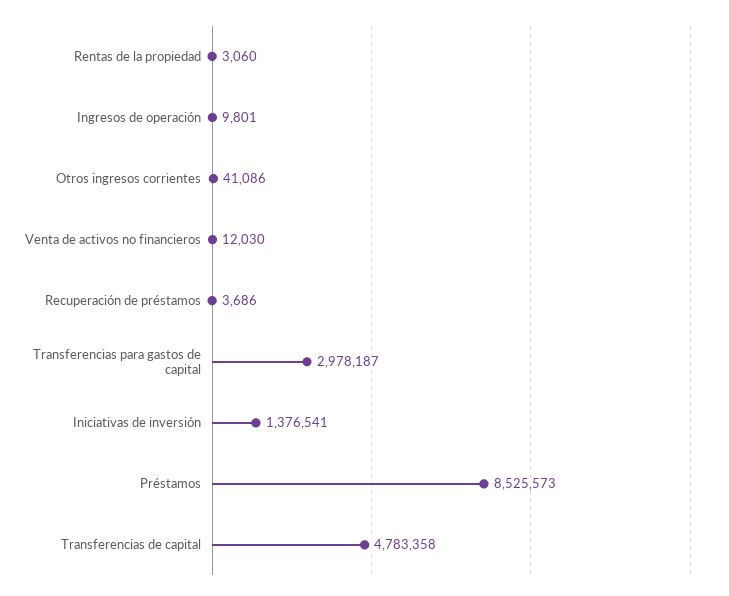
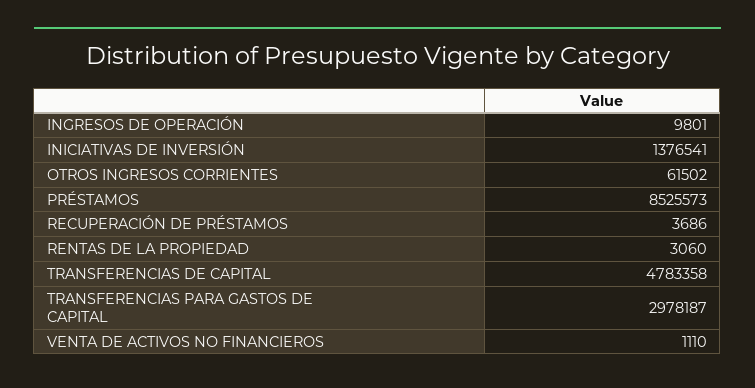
  {
    "Rentas de la propiedad": 3060,
    "Ingresos de operación": 9801,
-   "Otros ingresos corrientes": 41086,
+   "Otros ingresos corrientes": 61502,
-   "Venta de activos no financieros": 12030,
+   "Venta de activos no financieros": 1110,
    "Recuperación de préstamos": 3686,
    "Transferencias para gastos de capital": 2978187,
    "Iniciativas de inversión": 1376541,
    "Préstamos": 8525573,
    "Transferencias de capital": 4783358
  }

